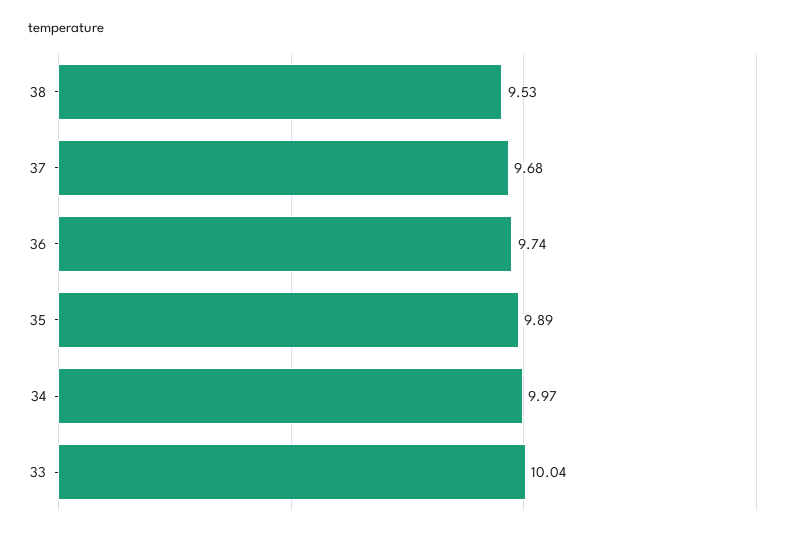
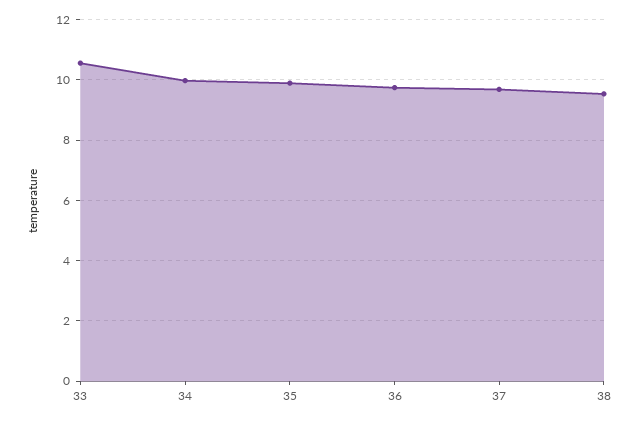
  {
    "38": 9.53,
    "37": 9.68,
    "36": 9.74,
    "35": 9.89,
    "34": 9.97,
-   "33": 10.04
+   "33": 10.6
  }

